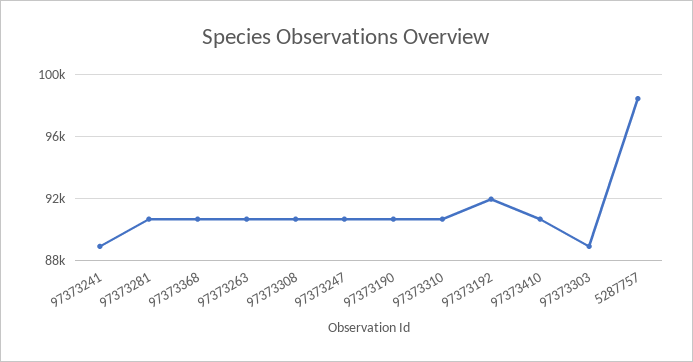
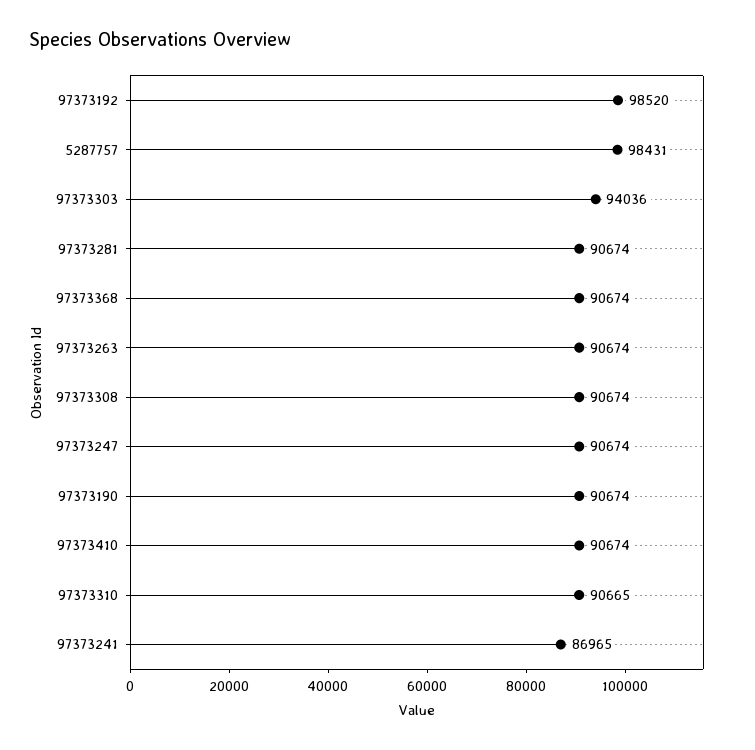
  {
-   "97373241": 89000,
+   "97373241": 86965,
    "97373281": 90674,
    "97373368": 90674,
    "97373263": 90674,
    "97373308": 90674,
    "97373247": 90674,
    "97373190": 90674,
    "97373310": 90665,
-   "97373192": 92000,
+   "97373192": 98520,
    "97373410": 90674,
-   "97373303": 89000,
+   "97373303": 94036,
    "5287757": 98431
  }

